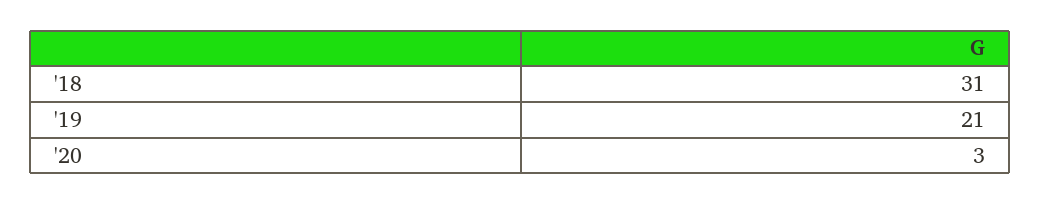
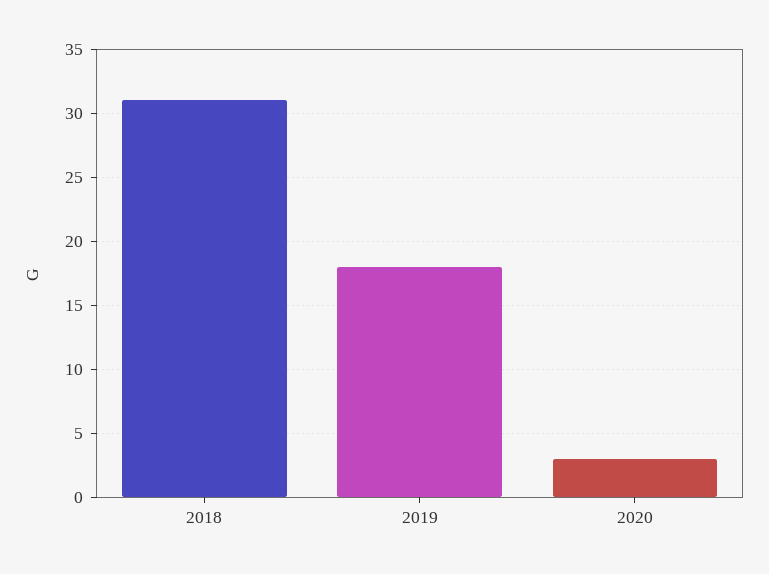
  {
    "'18": 31,
-   "'19": 21,
+   "'19": 18,
    "'20": 3
  }

